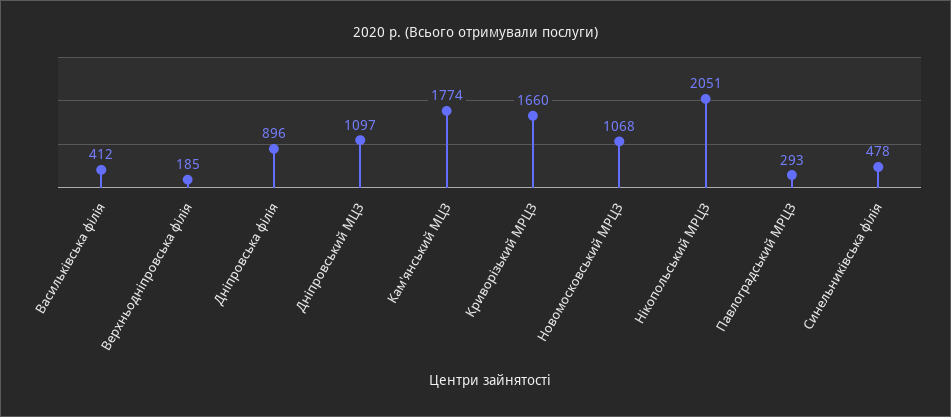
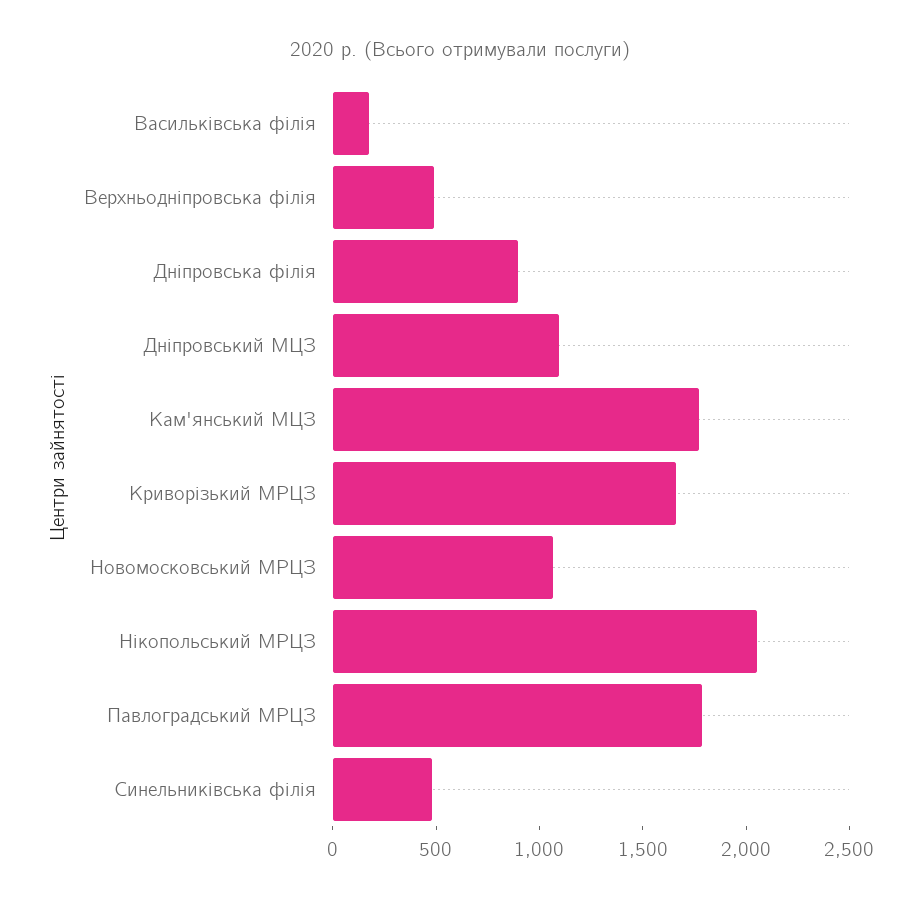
  {
-   "Васильківська філія": 412,
+   "Васильківська філія": 200,
-   "Верхньодніпровська філія": 185,
+   "Верхньодніпровська філія": 500,
    "Дніпровська філія": 896,
    "Дніпровський МЦЗ": 1097,
    "Кам'янський МЦЗ": 1774,
    "Криворізький МРЦЗ": 1660,
    "Новомосковський МРЦЗ": 1068,
    "Нікопольський МРЦЗ": 2051,
-   "Павлоградський МРЦЗ": 293,
+   "Павлоградський МРЦЗ": 1800,
    "Синельниківська філія": 478
  }

